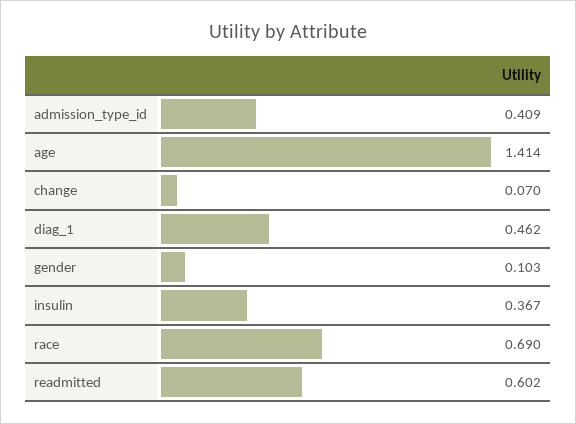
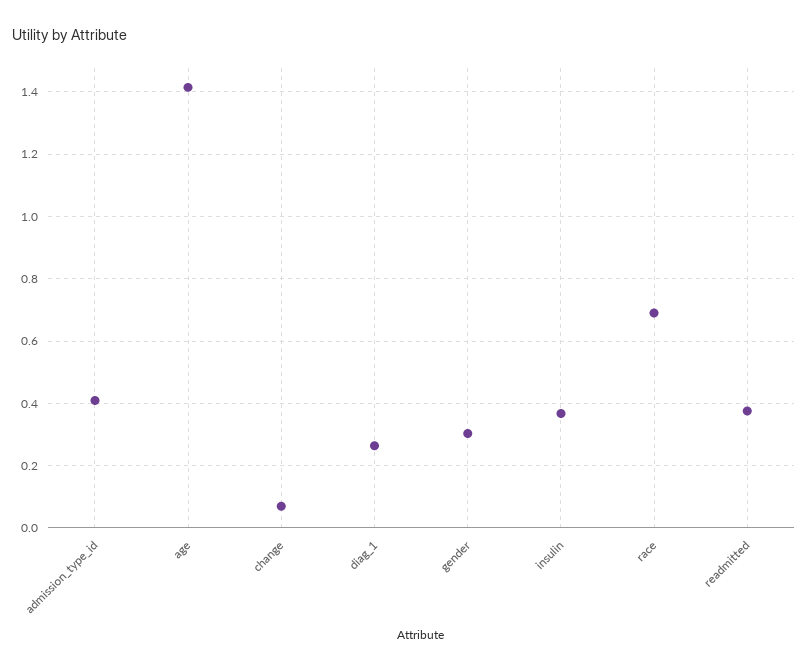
  {
    "admission_type_id": 0.409,
    "age": 1.414,
    "change": 0.07,
-   "diag_1": 0.462,
+   "diag_1": 0.26,
-   "gender": 0.103,
+   "gender": 0.3,
    "insulin": 0.367,
    "race": 0.69,
-   "readmitted": 0.602
+   "readmitted": 0.38
  }

